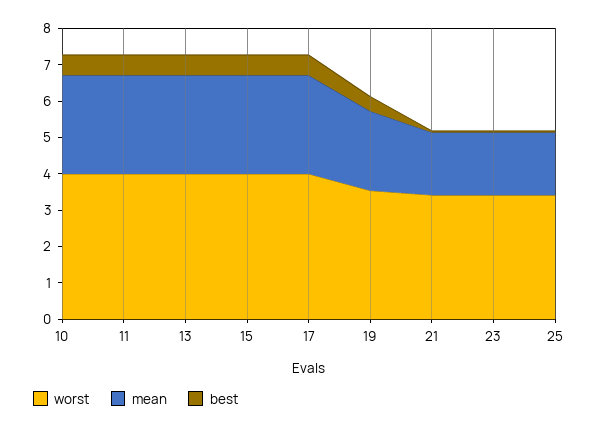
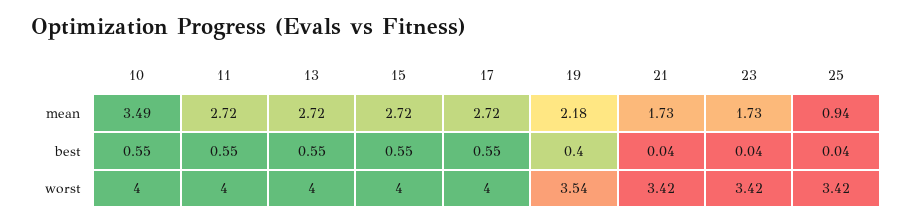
  {
    "worst": {
      "10": 4,
      "11": 4,
      "13": 4,
      "15": 4,
      "17": 4,
      "19": 3.54,
      "21": 3.42,
      "23": 3.42,
      "25": 3.42
    },
    "mean": {
-     "10": 2.75,
+     "10": 3.49,
      "11": 2.72,
      "13": 2.72,
      "15": 2.72,
      "17": 2.72,
      "19": 2.18,
      "21": 1.73,
      "23": 1.73,
-     "25": 1.75
+     "25": 0.94
    },
    "best": {
      "10": 0.55,
      "11": 0.55,
      "13": 0.55,
      "15": 0.55,
      "17": 0.55,
      "19": 0.4,
      "21": 0.04,
      "23": 0.04,
      "25": 0.04
    }
  }

